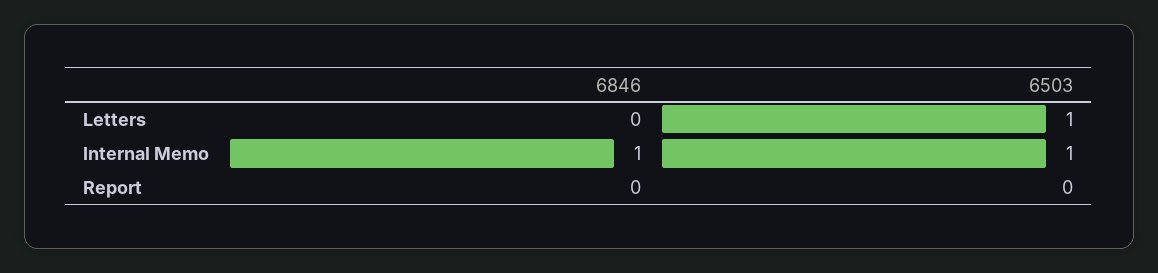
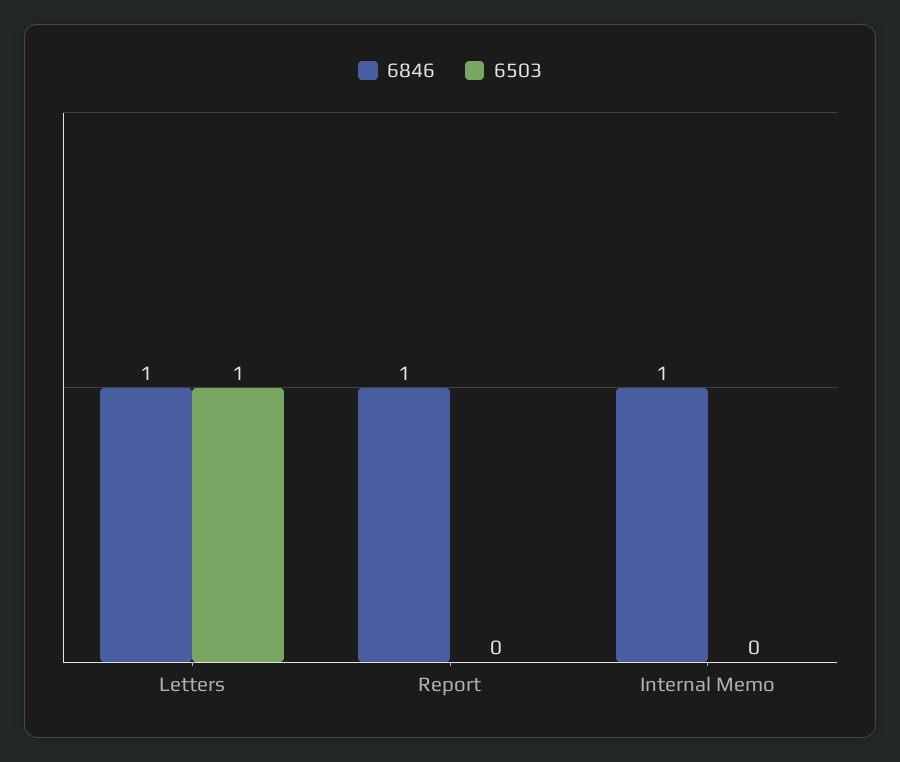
  {
    "6846": {
-     "Letters": 0,
+     "Letters": 1,
      "Internal Memo": 1,
-     "Report": 0
+     "Report": 1
    },
    "6503": {
      "Letters": 1,
-     "Internal Memo": 1,
+     "Internal Memo": 0,
      "Report": 0
    }
  }

